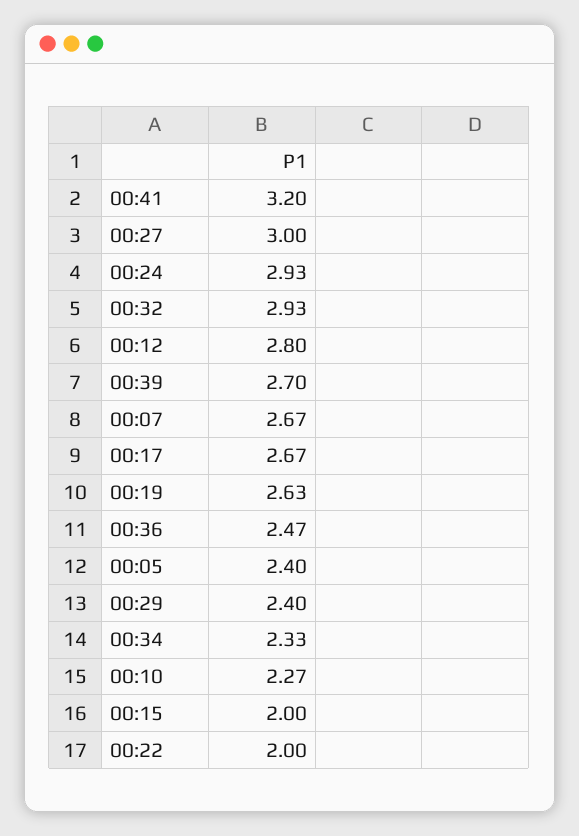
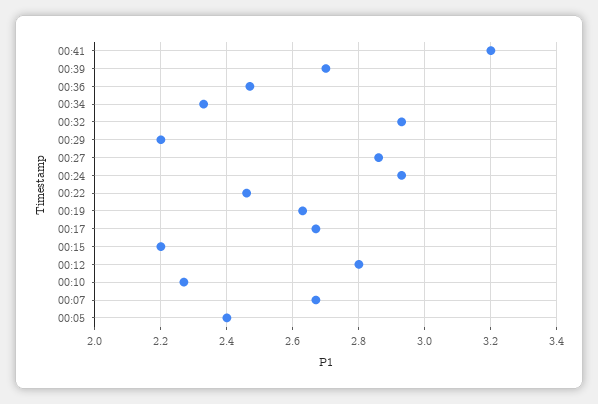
  {
    "00:41": 3.2,
-   "00:27": 3,
+   "00:27": 2.85,
    "00:24": 2.93,
    "00:32": 2.93,
    "00:12": 2.8,
    "00:39": 2.7,
    "00:07": 2.67,
    "00:17": 2.67,
    "00:19": 2.63,
    "00:36": 2.47,
    "00:05": 2.4,
-   "00:29": 2.4,
+   "00:29": 2.2,
    "00:34": 2.33,
    "00:10": 2.27,
-   "00:15": 2,
+   "00:15": 2.2,
-   "00:22": 2
+   "00:22": 2.45
  }

